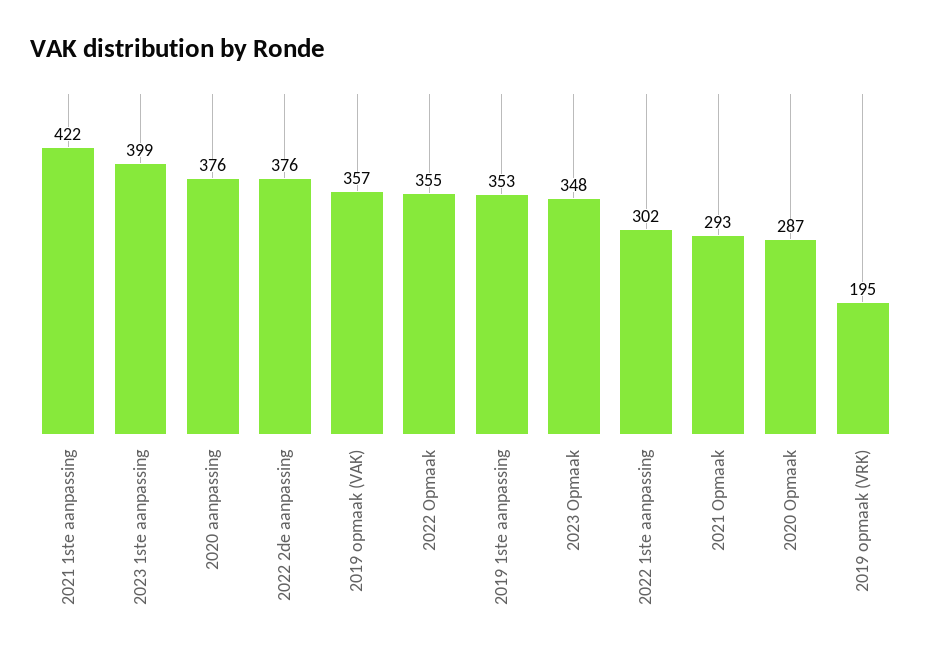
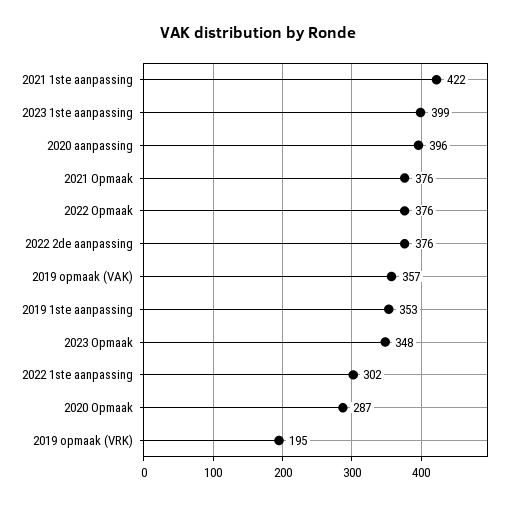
  {
    "2021 1ste aanpassing": 422,
    "2023 1ste aanpassing": 399,
-   "2020 aanpassing": 376,
+   "2020 aanpassing": 396,
    "2022 2de aanpassing": 376,
    "2019 opmaak (VAK)": 357,
-   "2022 Opmaak": 355,
+   "2022 Opmaak": 376,
    "2019 1ste aanpassing": 353,
    "2023 Opmaak": 348,
    "2022 1ste aanpassing": 302,
-   "2021 Opmaak": 293,
+   "2021 Opmaak": 376,
    "2020 Opmaak": 287,
    "2019 opmaak (VRK)": 195
  }

